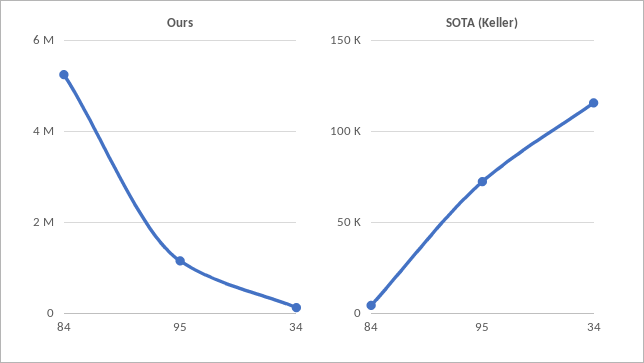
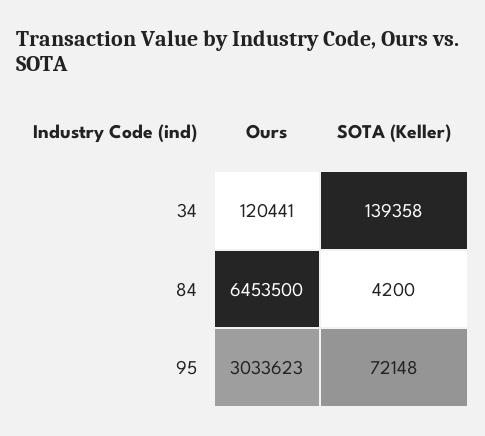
  {
    "Ours": {
-     "84": 5200000,
+     "84": 6453500,
-     "95": 1200000,
+     "95": 3033623,
      "34": 120441
    },
    "SOTA (Keller)": {
      "84": 4200,
      "95": 72148,
-     "34": 115000
+     "34": 139358
    }
  }

